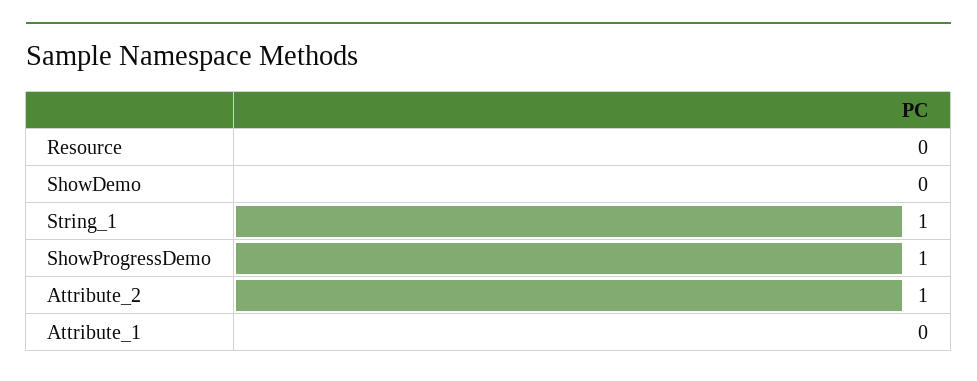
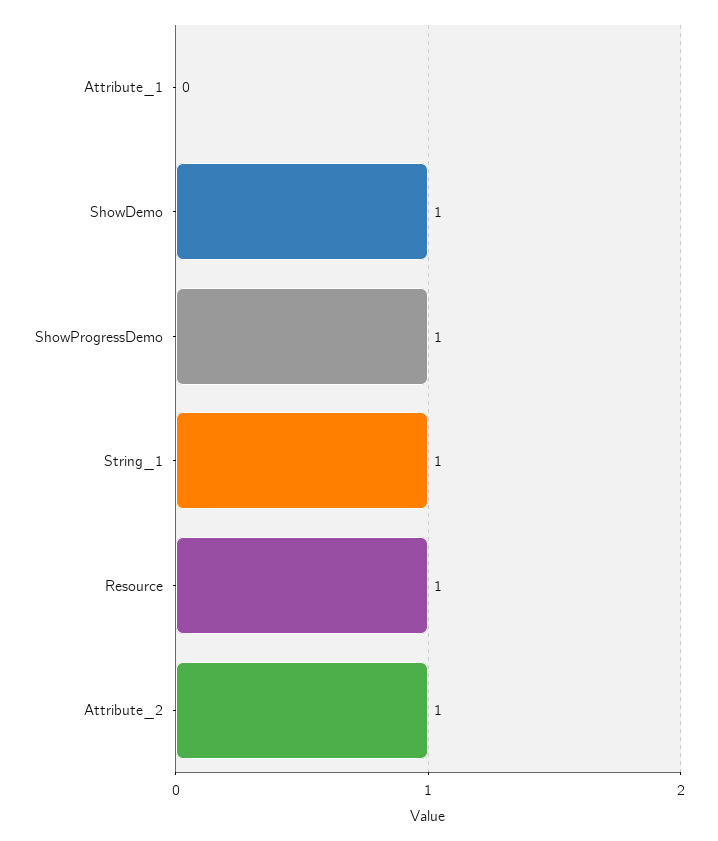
  {
-   "Resource": 0,
+   "Resource": 1,
-   "ShowDemo": 0,
+   "ShowDemo": 1,
    "String_1": 1,
    "ShowProgressDemo": 1,
    "Attribute_2": 1,
    "Attribute_1": 0
  }

